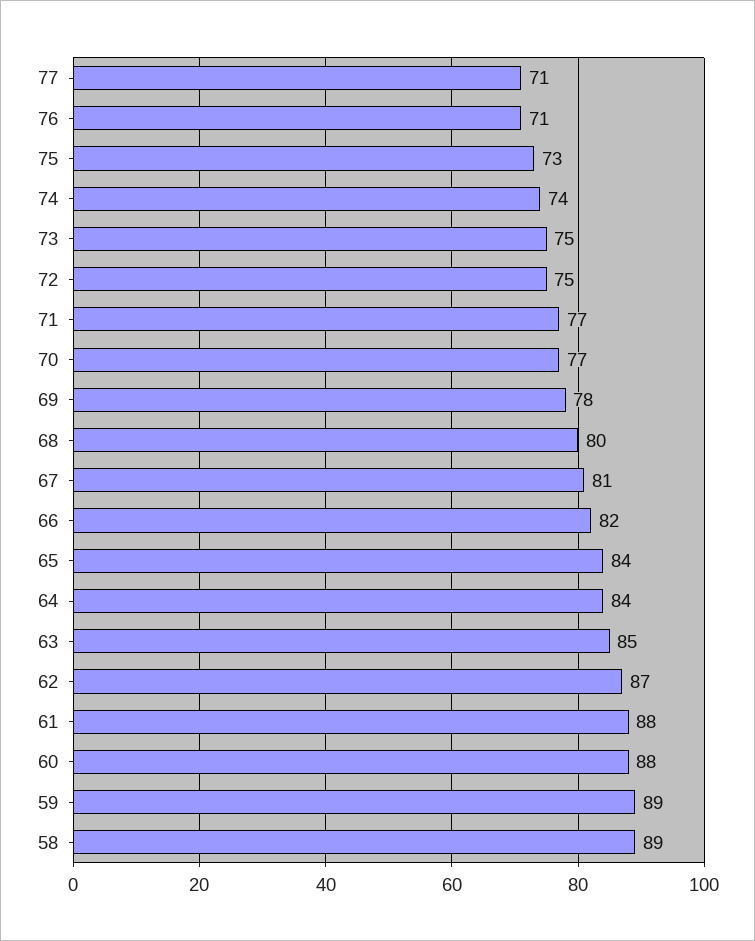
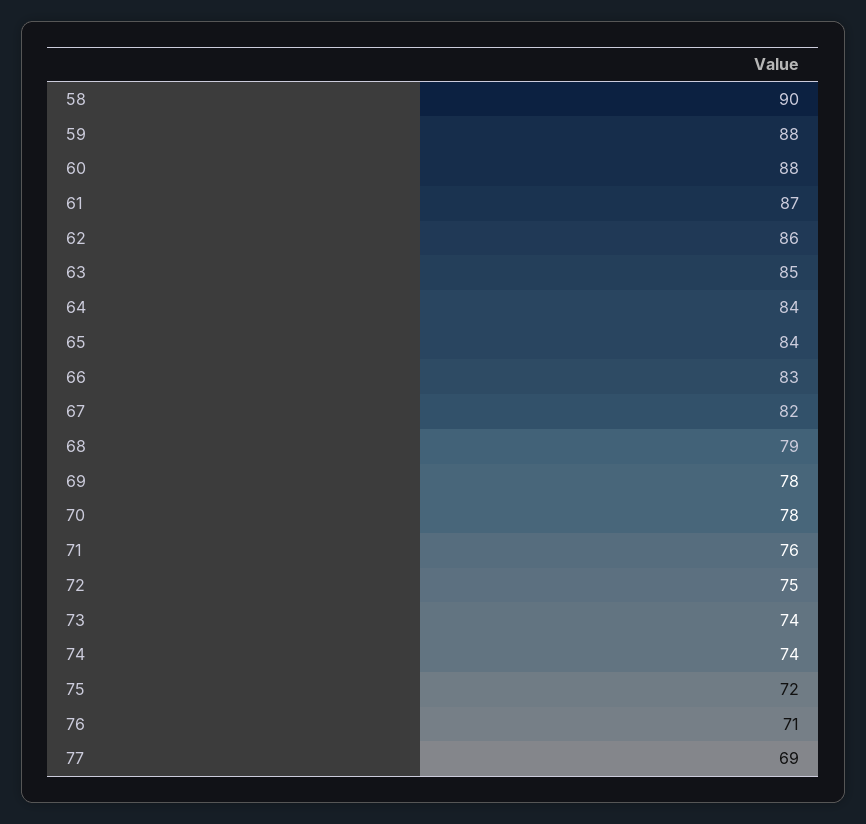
  {
-   "77": 71,
+   "77": 69,
    "76": 71,
-   "75": 73,
+   "75": 72,
    "74": 74,
-   "73": 75,
+   "73": 74,
    "72": 75,
-   "71": 77,
+   "71": 76,
-   "70": 77,
+   "70": 78,
    "69": 78,
-   "68": 80,
+   "68": 79,
-   "67": 81,
+   "67": 82,
-   "66": 82,
+   "66": 83,
    "65": 84,
    "64": 84,
    "63": 85,
-   "62": 87,
+   "62": 86,
-   "61": 88,
+   "61": 87,
    "60": 88,
-   "59": 89,
+   "59": 88,
-   "58": 89
+   "58": 90
  }

